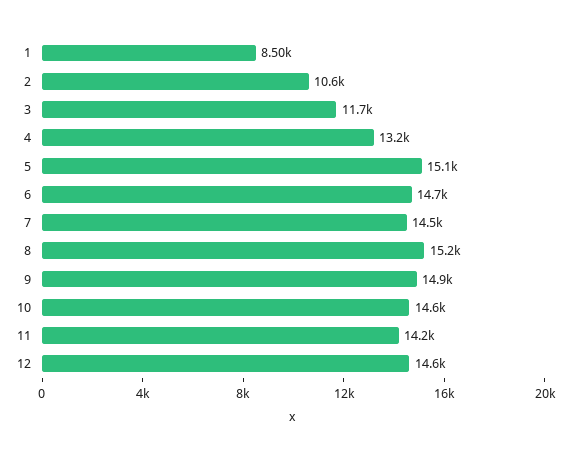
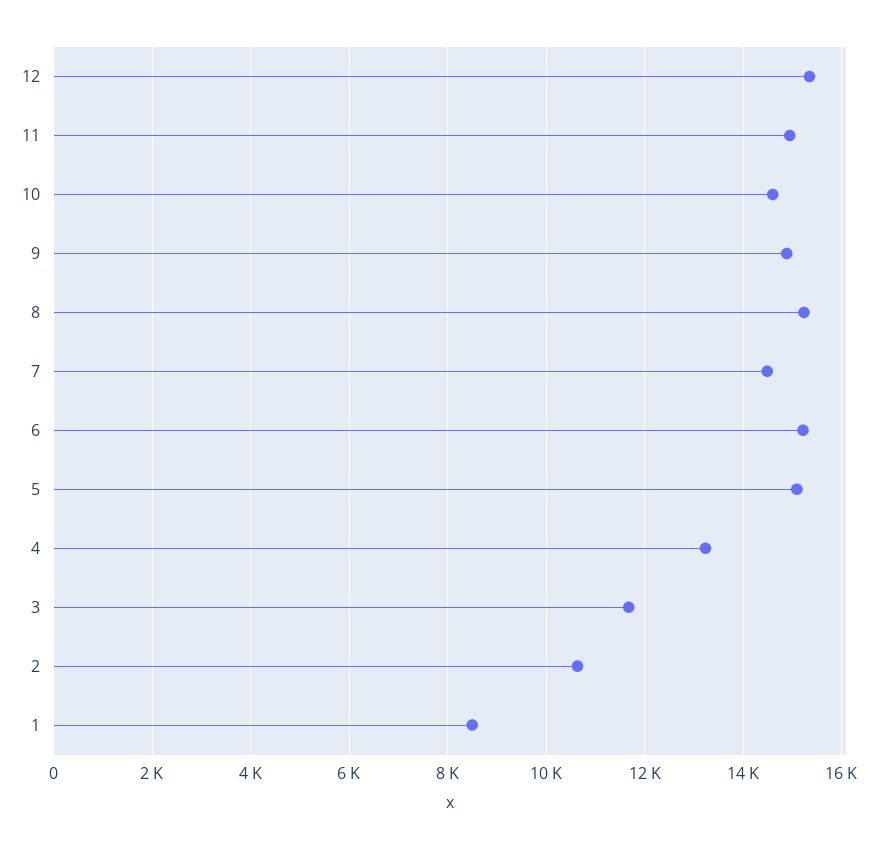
  {
    "1": 8500,
    "2": 10600,
    "3": 11700,
    "4": 13200,
    "5": 15100,
-   "6": 14700,
+   "6": 15200,
    "7": 14500,
    "8": 15200,
    "9": 14900,
    "10": 14600,
-   "11": 14200,
+   "11": 15000,
-   "12": 14600
+   "12": 15400
  }

